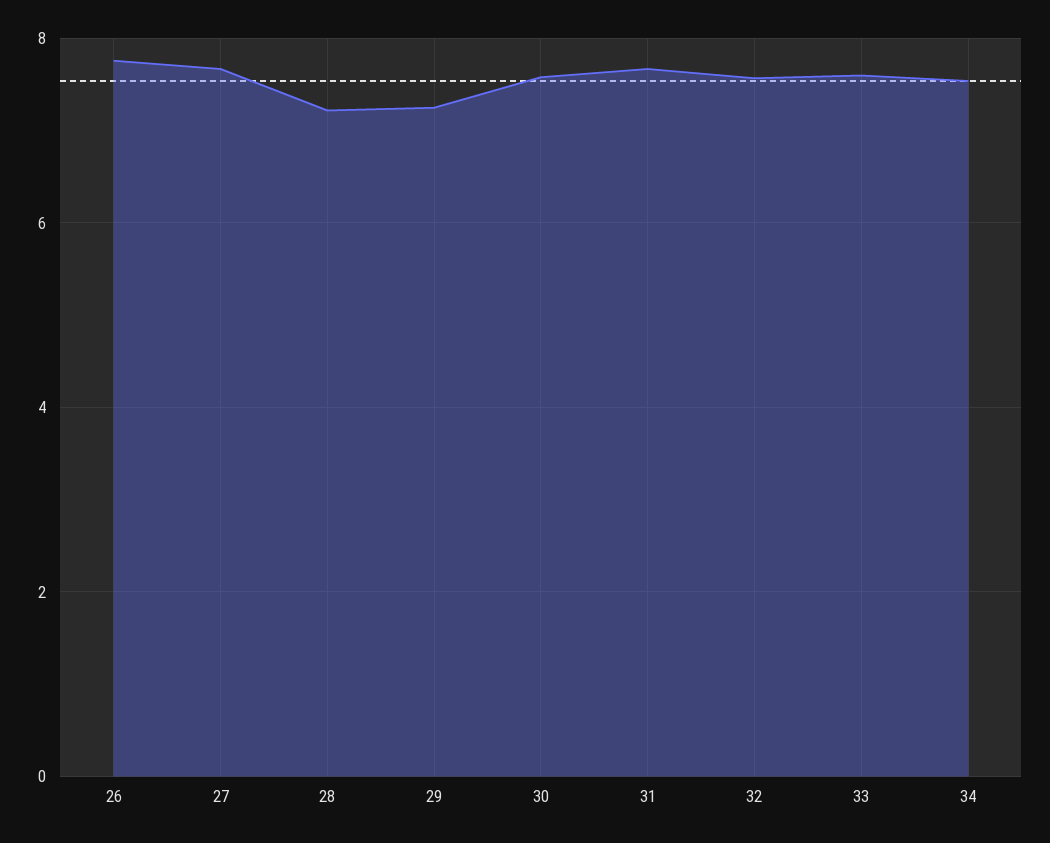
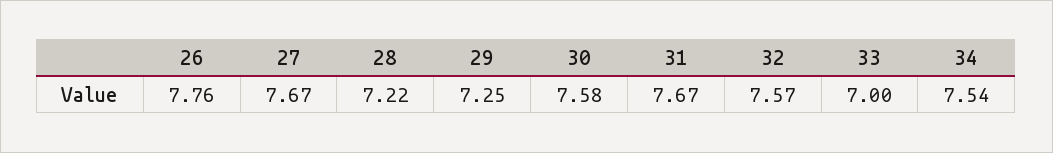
  {
    "26": 7.76,
    "27": 7.67,
    "28": 7.22,
    "29": 7.25,
    "30": 7.58,
    "31": 7.67,
    "32": 7.57,
-   "33": 7.6,
+   "33": 7,
    "34": 7.54
  }

